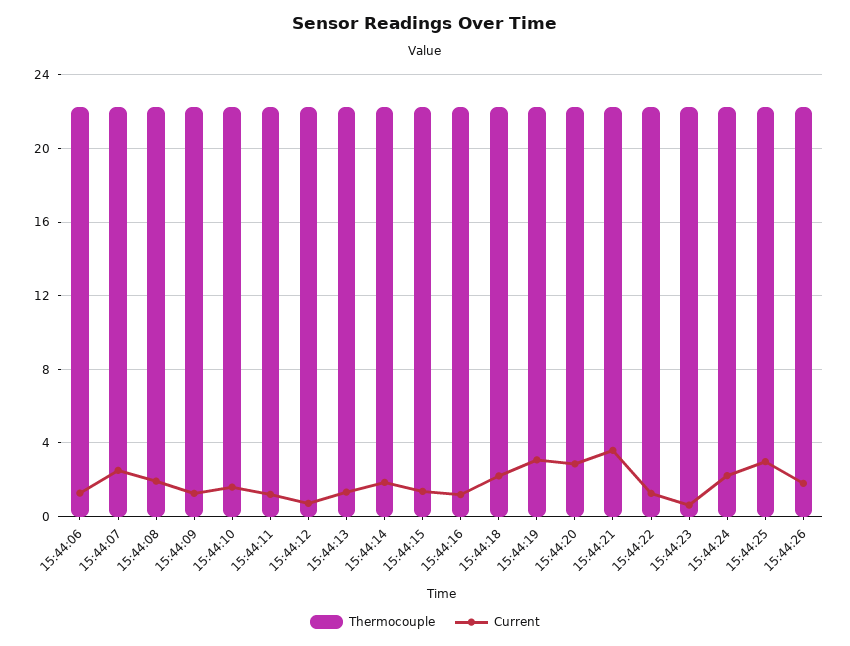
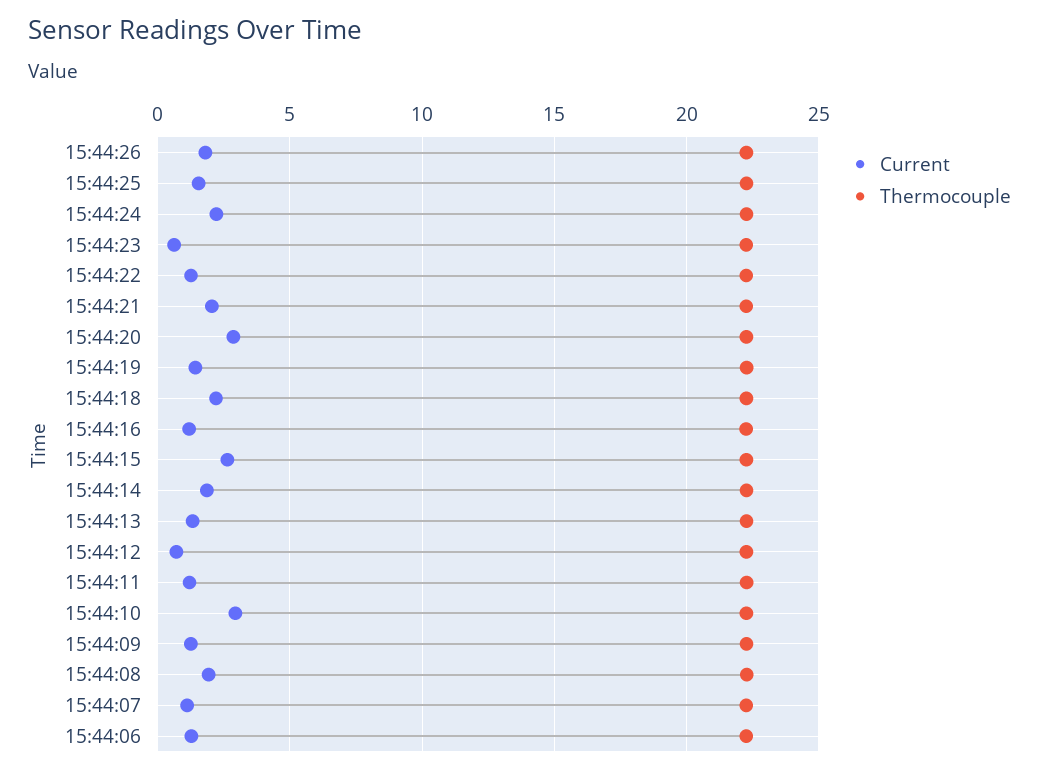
  {
    "Thermocouple": {
      "15:44:06": 22.5,
      "15:44:07": 22.5,
      "15:44:08": 22.5,
      "15:44:09": 22.5,
      "15:44:10": 22.5,
      "15:44:11": 22.5,
      "15:44:12": 22.5,
      "15:44:13": 22.5,
      "15:44:14": 22.5,
      "15:44:15": 22.5,
      "15:44:16": 22.5,
      "15:44:18": 22.5,
      "15:44:19": 22.5,
      "15:44:20": 22.5,
      "15:44:21": 22.5,
      "15:44:22": 22.5,
      "15:44:23": 22.5,
      "15:44:24": 22.5,
      "15:44:25": 22.5,
      "15:44:26": 22.5
    },
    "Current": {
      "15:44:06": 1.5,
-     "15:44:07": 2.5,
+     "15:44:07": 1,
      "15:44:08": 2,
      "15:44:09": 1.5,
-     "15:44:10": 1.5,
+     "15:44:10": 3,
      "15:44:11": 1,
      "15:44:12": 0.5,
      "15:44:13": 1.5,
      "15:44:14": 2,
-     "15:44:15": 1.5,
+     "15:44:15": 2.5,
      "15:44:16": 1,
      "15:44:18": 2,
-     "15:44:19": 3,
+     "15:44:19": 1.5,
      "15:44:20": 3,
-     "15:44:21": 3.5,
+     "15:44:21": 2,
      "15:44:22": 1.5,
      "15:44:23": 0.5,
      "15:44:24": 2,
-     "15:44:25": 3,
+     "15:44:25": 1.5,
      "15:44:26": 2
    }
  }

